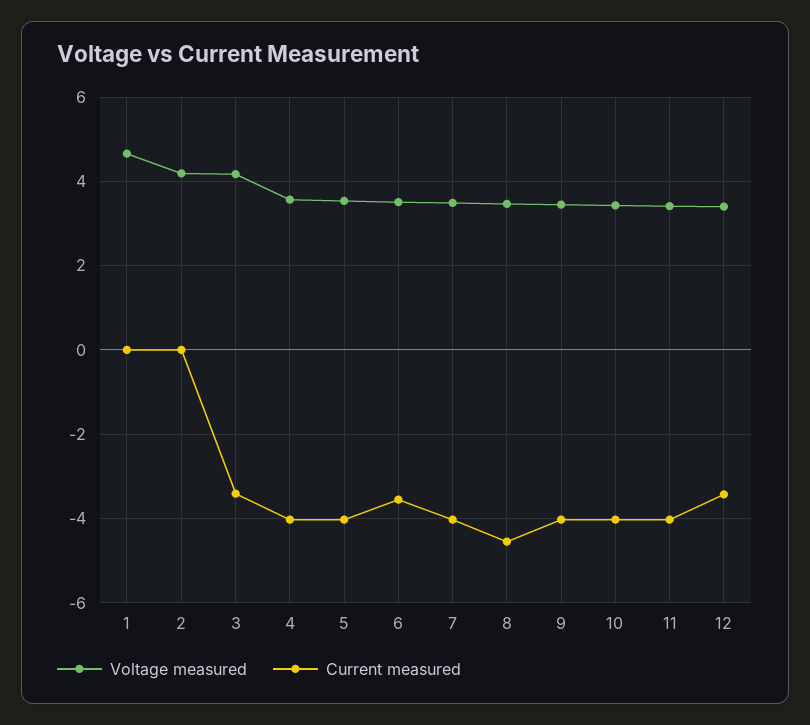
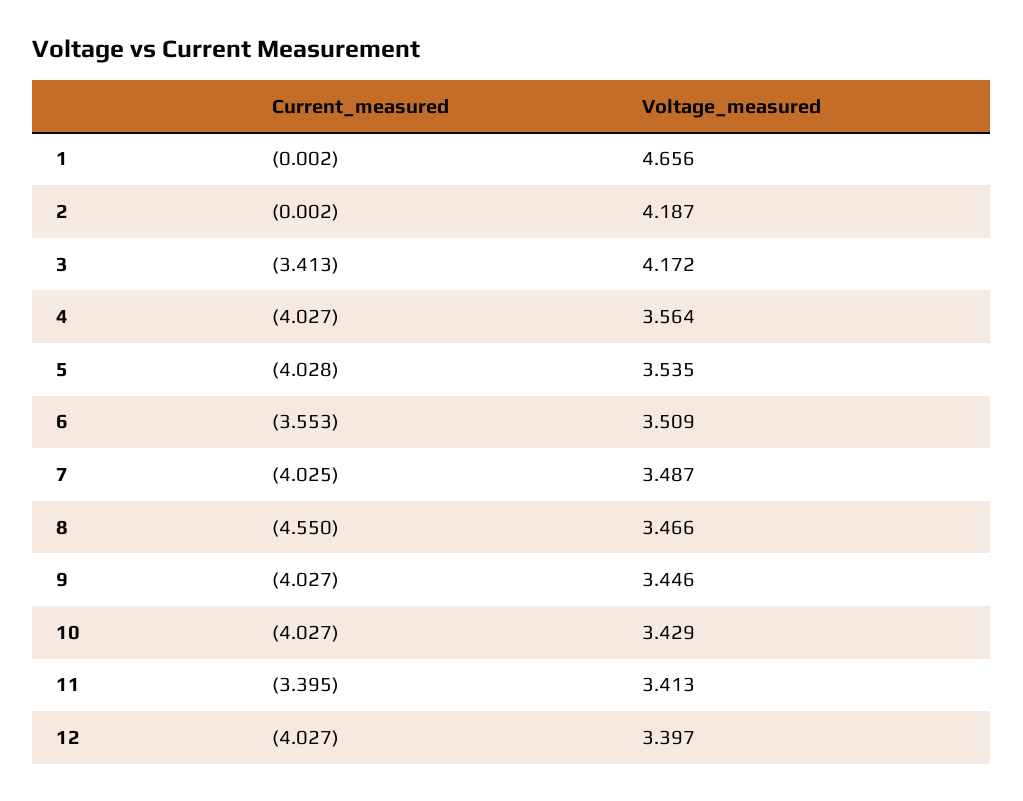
  {
    "Voltage measured": {
      "1": 4.656,
      "2": 4.187,
      "3": 4.172,
      "4": 3.564,
      "5": 3.535,
      "6": 3.509,
      "7": 3.487,
      "8": 3.466,
      "9": 3.446,
      "10": 3.429,
      "11": 3.413,
      "12": 3.397
    },
    "Current measured": {
      "1": -0.002,
      "2": -0.002,
      "3": -3.413,
      "4": -4.027,
      "5": -4.028,
      "6": -3.553,
      "7": -4.025,
      "8": -4.55,
      "9": -4.027,
      "10": -4.027,
-     "11": -4,
+     "11": -3.395,
-     "12": -3.4
+     "12": -4.027
    }
  }

